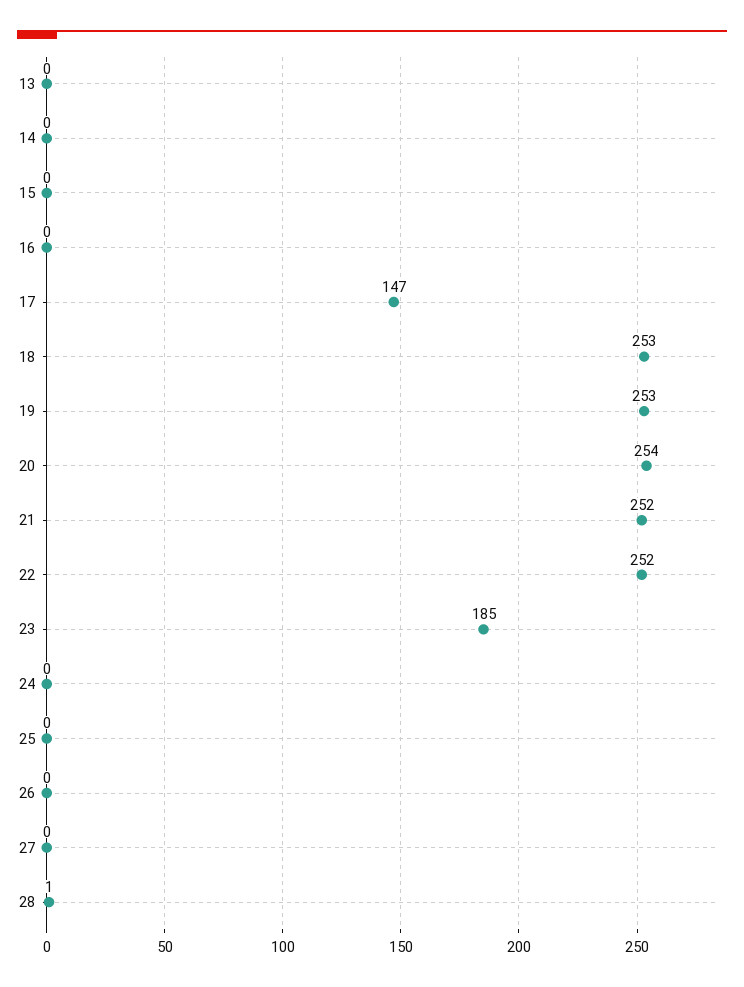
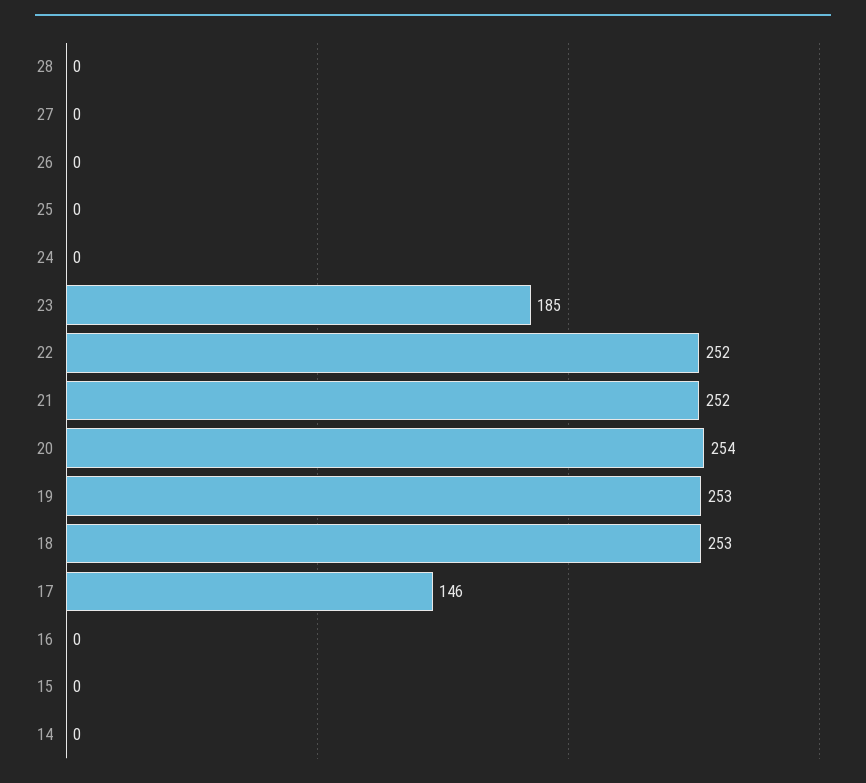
  {
-   "13": 0,
    "14": 0,
    "15": 0,
    "16": 0,
-   "17": 147,
+   "17": 146,
    "18": 253,
    "19": 253,
    "20": 254,
    "21": 252,
    "22": 252,
    "23": 185,
    "24": 0,
    "25": 0,
    "26": 0,
    "27": 0,
-   "28": 1
+   "28": 0
  }

